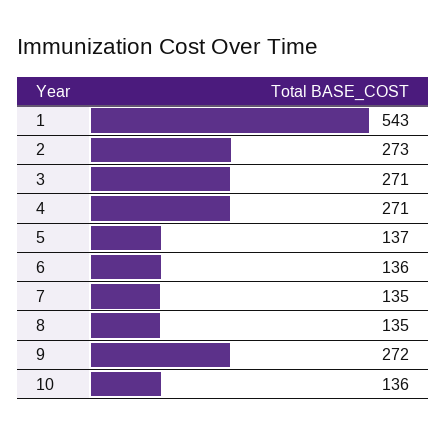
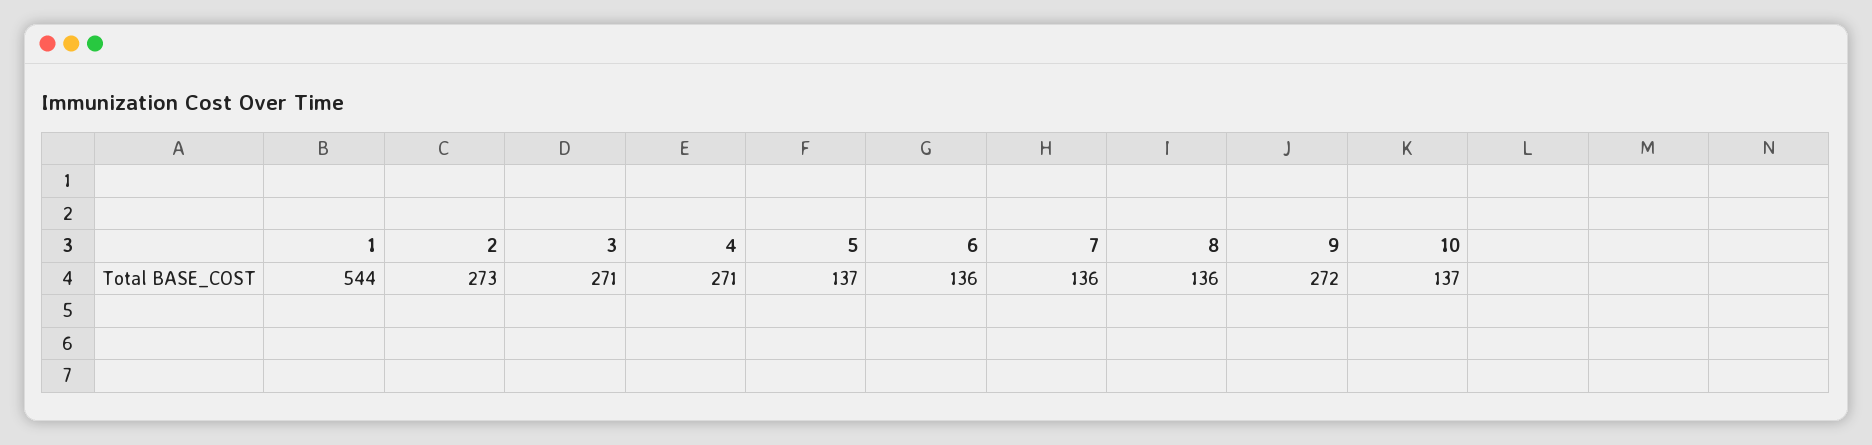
  {
-   "1": 543,
+   "1": 544,
    "2": 273,
    "3": 271,
    "4": 271,
    "5": 137,
    "6": 136,
-   "7": 135,
+   "7": 136,
-   "8": 135,
+   "8": 136,
    "9": 272,
-   "10": 136
+   "10": 137
  }

